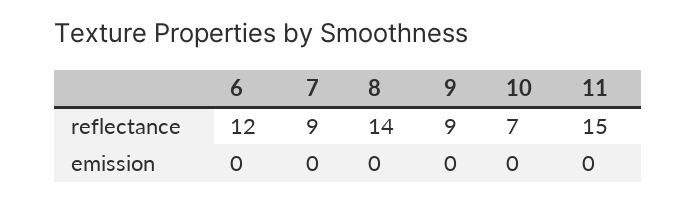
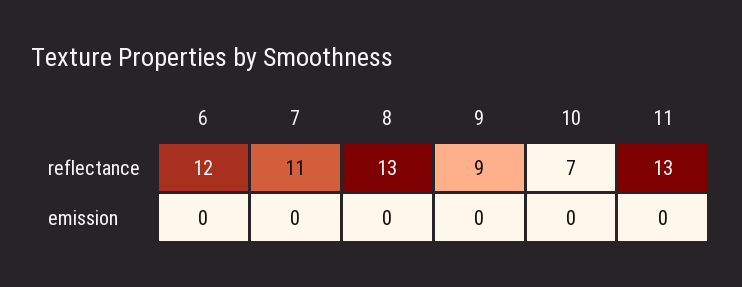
  {
    "6": {
      "reflectance": 12,
      "emission": 0
    },
    "7": {
-     "reflectance": 9,
+     "reflectance": 11,
      "emission": 0
    },
    "8": {
-     "reflectance": 14,
+     "reflectance": 13,
      "emission": 0
    },
    "9": {
      "reflectance": 9,
      "emission": 0
    },
    "10": {
      "reflectance": 7,
      "emission": 0
    },
    "11": {
-     "reflectance": 15,
+     "reflectance": 13,
      "emission": 0
    }
  }

